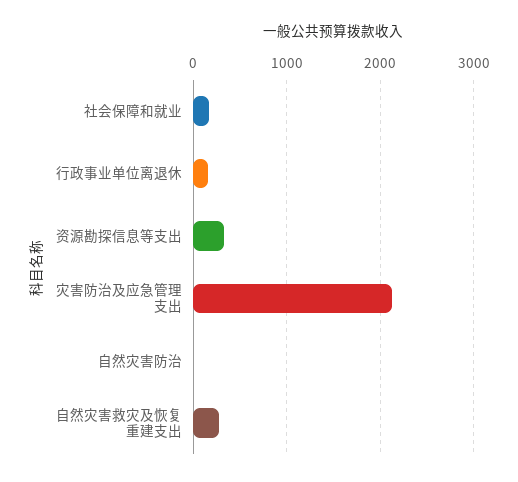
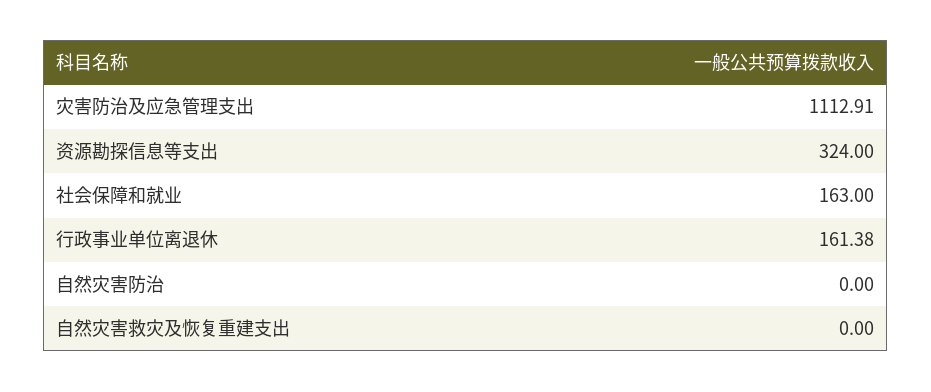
  {
    "社会保障和就业": 163,
    "行政事业单位离退休": 161.38,
    "资源勘探信息等支出": 324,
-   "灾害防治及应急管理支出": 2100,
+   "灾害防治及应急管理支出": 1112.91,
    "自然灾害防治": 0,
-   "自然灾害救灾及恢复重建支出": 300
+   "自然灾害救灾及恢复重建支出": 0
  }

